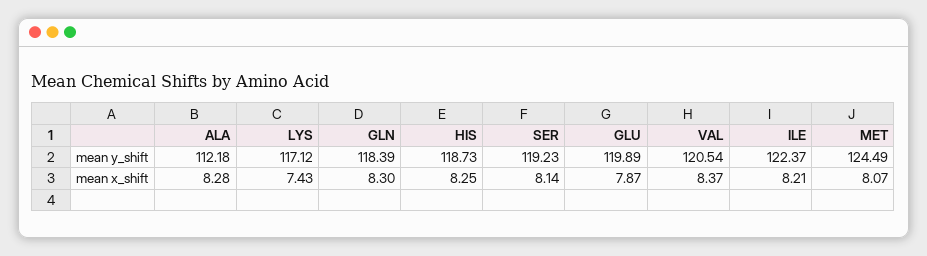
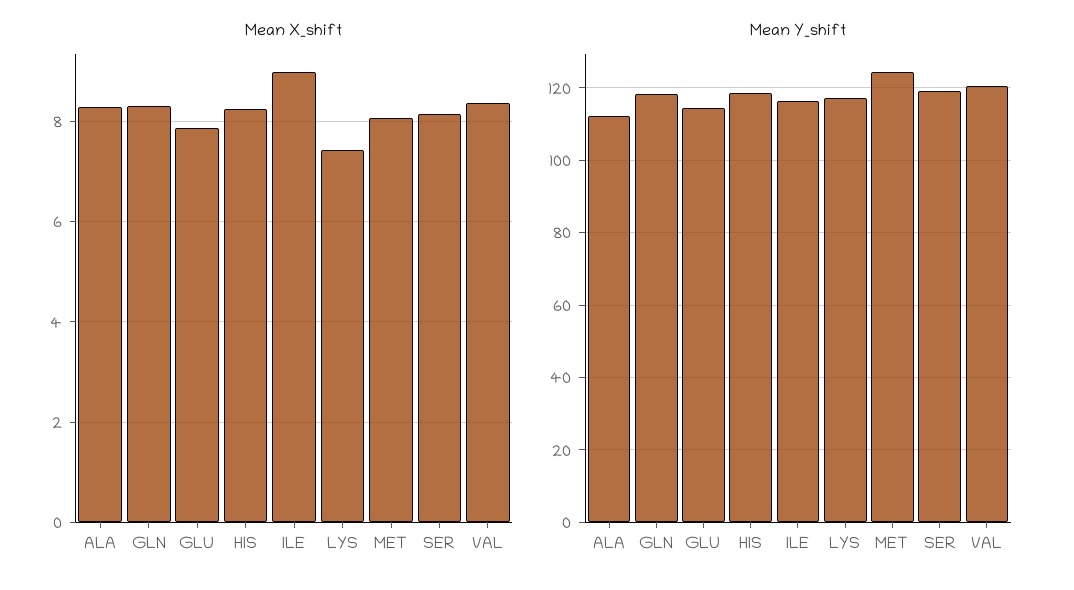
  {
    "mean y_shift": {
      "ALA": 112.18,
      "LYS": 117.12,
      "GLN": 118.39,
      "HIS": 118.73,
      "SER": 119.23,
-     "GLU": 119.89,
+     "GLU": 114,
      "VAL": 120.54,
-     "ILE": 122.37,
+     "ILE": 116,
      "MET": 124.49
    },
    "mean x_shift": {
      "ALA": 8.28,
      "LYS": 7.43,
      "GLN": 8.3,
      "HIS": 8.25,
      "SER": 8.14,
      "GLU": 7.87,
      "VAL": 8.37,
-     "ILE": 8.21,
+     "ILE": 9,
      "MET": 8.07
    }
  }

